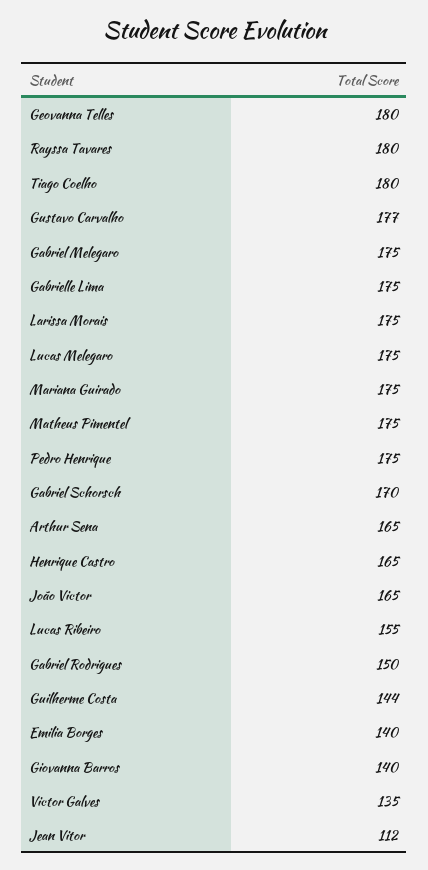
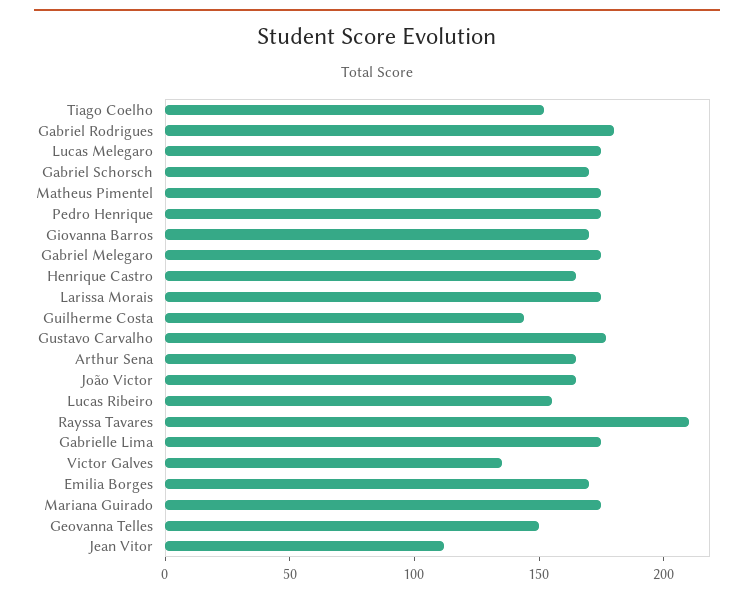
  {
-   "Geovanna Telles": 180,
+   "Geovanna Telles": 150,
-   "Rayssa Tavares": 180,
+   "Rayssa Tavares": 210,
-   "Tiago Coelho": 180,
+   "Tiago Coelho": 150,
    "Gustavo Carvalho": 177,
    "Gabriel Melegaro": 175,
    "Gabrielle Lima": 175,
    "Larissa Morais": 175,
    "Lucas Melegaro": 175,
    "Mariana Guirado": 175,
    "Matheus Pimentel": 175,
    "Pedro Henrique": 175,
    "Gabriel Schorsch": 170,
    "Arthur Sena": 165,
    "Henrique Castro": 165,
    "João Victor": 165,
    "Lucas Ribeiro": 155,
-   "Gabriel Rodrigues": 150,
+   "Gabriel Rodrigues": 180,
    "Guilherme Costa": 144,
-   "Emilia Borges": 140,
+   "Emilia Borges": 170,
-   "Giovanna Barros": 140,
+   "Giovanna Barros": 170,
    "Victor Galves": 135,
    "Jean Vitor": 112
  }

